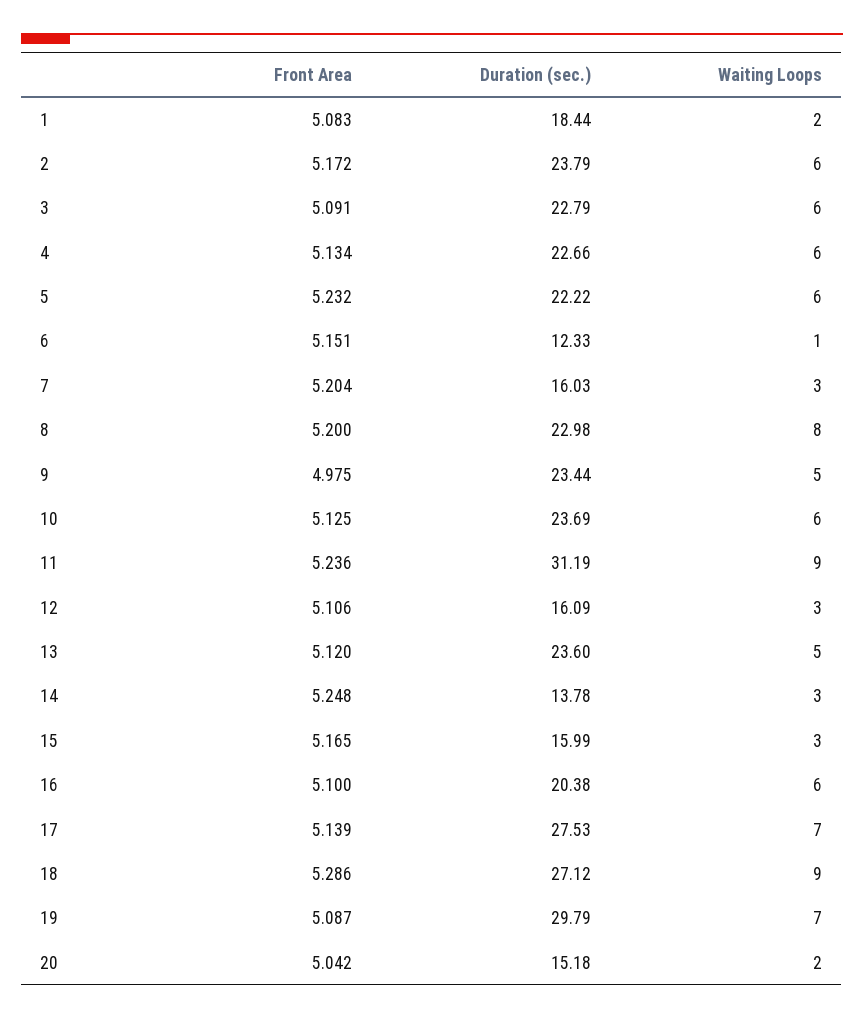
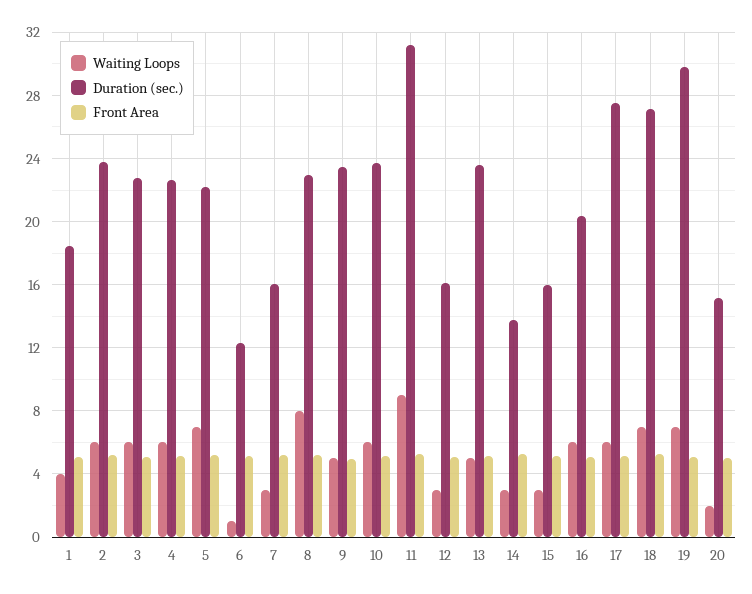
  {
    "Front Area": {
      "1": 5.083,
      "2": 5.172,
      "3": 5.091,
      "4": 5.134,
      "5": 5.232,
      "6": 5.151,
      "7": 5.204,
      "8": 5.2,
      "9": 4.975,
      "10": 5.125,
      "11": 5.236,
      "12": 5.106,
      "13": 5.12,
      "14": 5.248,
      "15": 5.165,
      "16": 5.1,
      "17": 5.139,
      "18": 5.286,
      "19": 5.087,
      "20": 5.042
    },
    "Duration (sec.)": {
      "1": 18.44,
      "2": 23.79,
      "3": 22.79,
      "4": 22.66,
      "5": 22.22,
      "6": 12.33,
      "7": 16.03,
      "8": 22.98,
      "9": 23.44,
      "10": 23.69,
      "11": 31.19,
      "12": 16.09,
      "13": 23.6,
      "14": 13.78,
      "15": 15.99,
      "16": 20.38,
      "17": 27.53,
      "18": 27.12,
      "19": 29.79,
      "20": 15.18
    },
    "Waiting Loops": {
-     "1": 2,
+     "1": 4,
      "2": 6,
      "3": 6,
      "4": 6,
-     "5": 6,
+     "5": 7,
      "6": 1,
      "7": 3,
      "8": 8,
      "9": 5,
      "10": 6,
      "11": 9,
      "12": 3,
      "13": 5,
      "14": 3,
      "15": 3,
      "16": 6,
-     "17": 7,
+     "17": 6,
-     "18": 9,
+     "18": 7,
      "19": 7,
      "20": 2
    }
  }

